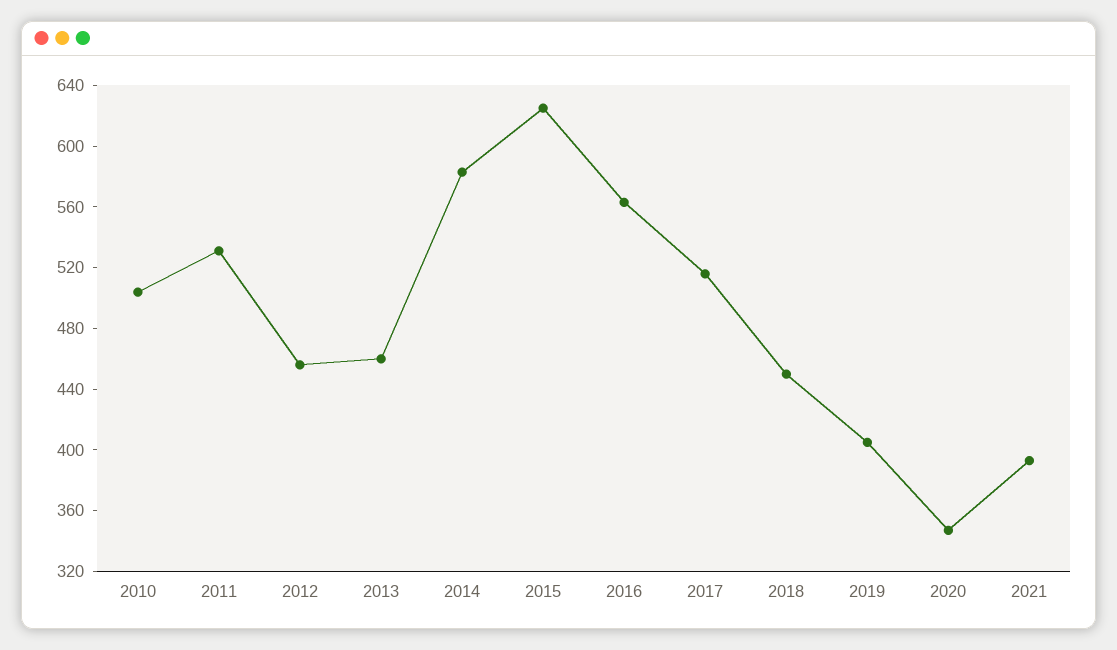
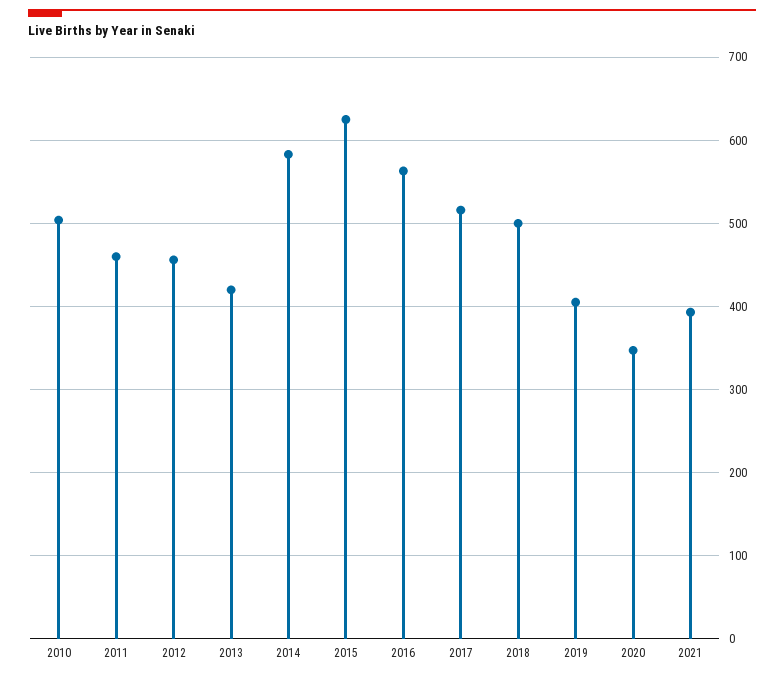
  {
    "2010": 500,
-   "2011": 530,
+   "2011": 460,
    "2012": 460,
-   "2013": 460,
+   "2013": 420,
    "2014": 580,
    "2015": 630,
    "2016": 560,
    "2017": 520,
-   "2018": 450,
+   "2018": 500,
    "2019": 410,
    "2020": 350,
    "2021": 390
  }

